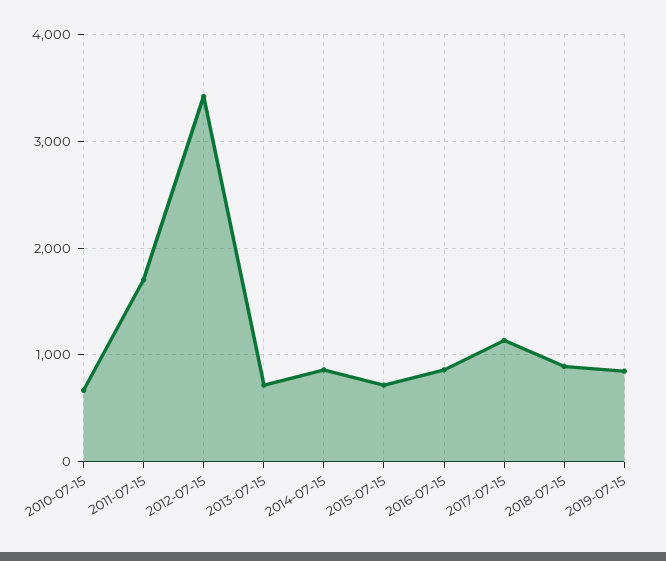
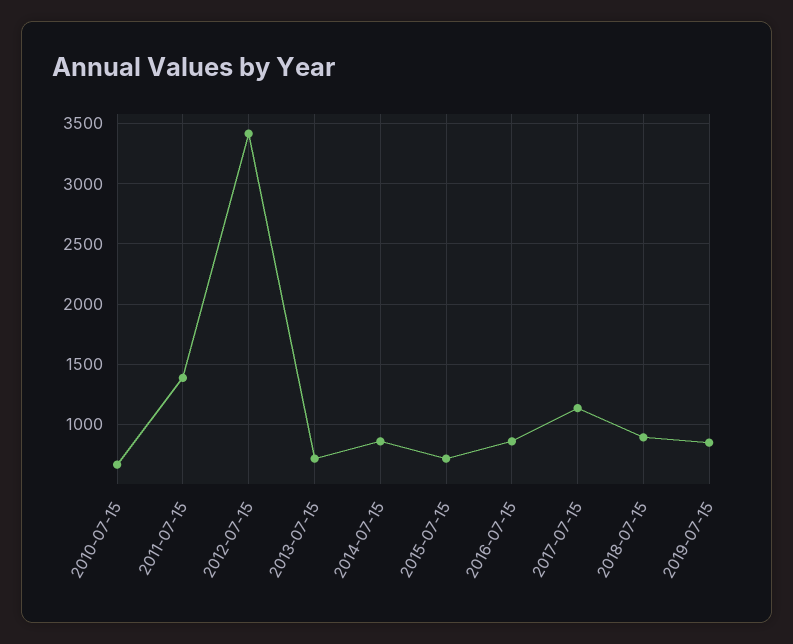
  {
    "2010-07-15": 650,
-   "2011-07-15": 1700,
+   "2011-07-15": 1400,
    "2012-07-15": 3400,
    "2013-07-15": 700,
    "2014-07-15": 850,
    "2015-07-15": 700,
    "2016-07-15": 850,
    "2017-07-15": 1150,
    "2018-07-15": 900,
    "2019-07-15": 850
  }

